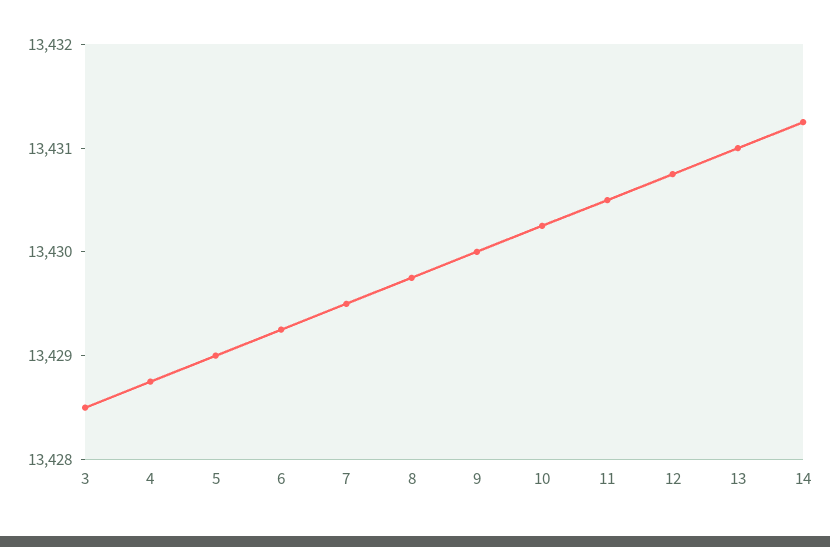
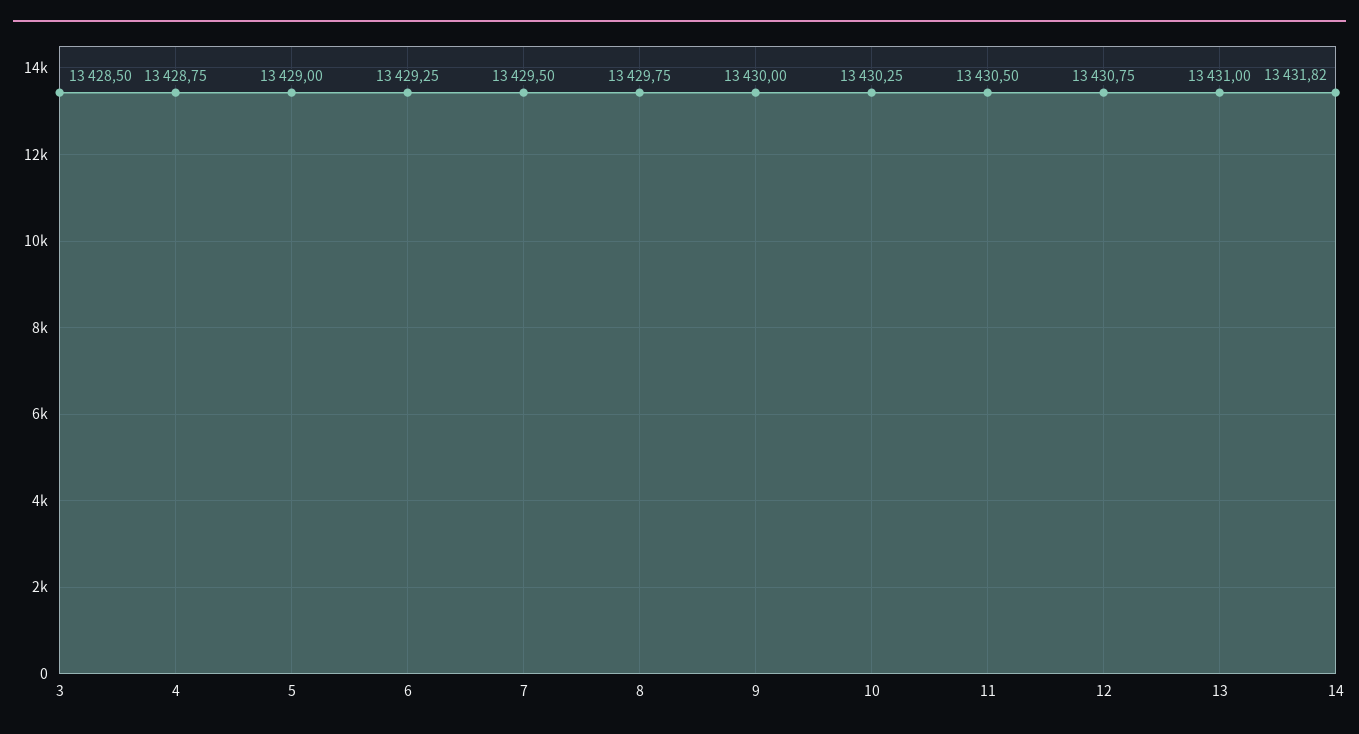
  {
    "3": 13428.5,
    "4": 13428.75,
    "5": 13429,
    "6": 13429.25,
    "7": 13429.5,
    "8": 13429.75,
    "9": 13430,
    "10": 13430.25,
    "11": 13430.5,
    "12": 13430.75,
    "13": 13431,
-   "14": 13431.2
+   "14": 13431.82
  }

